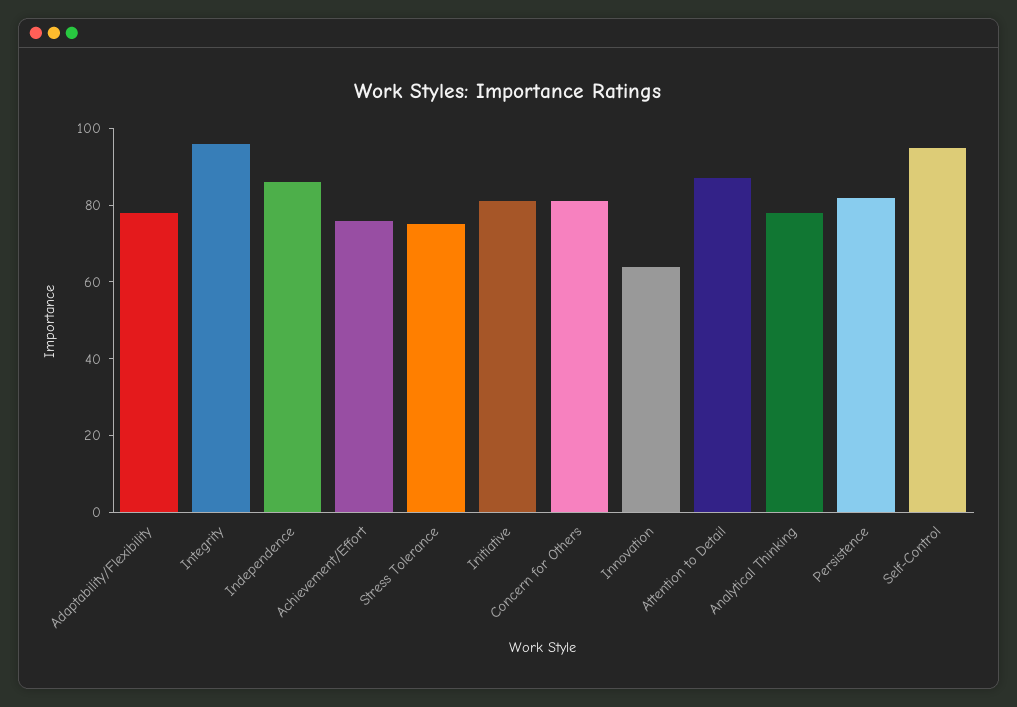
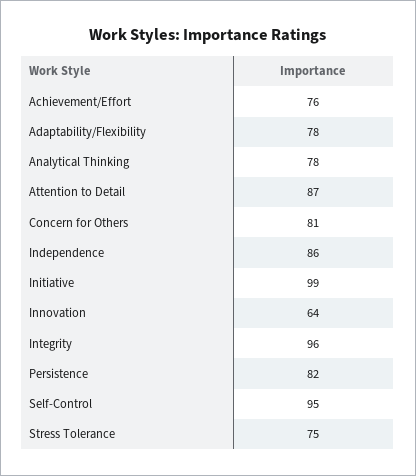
  {
    "Adaptability/Flexibility": 78,
    "Integrity": 96,
    "Independence": 86,
    "Achievement/Effort": 76,
    "Stress Tolerance": 75,
-   "Initiative": 80,
+   "Initiative": 99,
    "Concern for Others": 81,
    "Innovation": 64,
    "Attention to Detail": 87,
    "Analytical Thinking": 78,
    "Persistence": 82,
    "Self-Control": 95
  }

